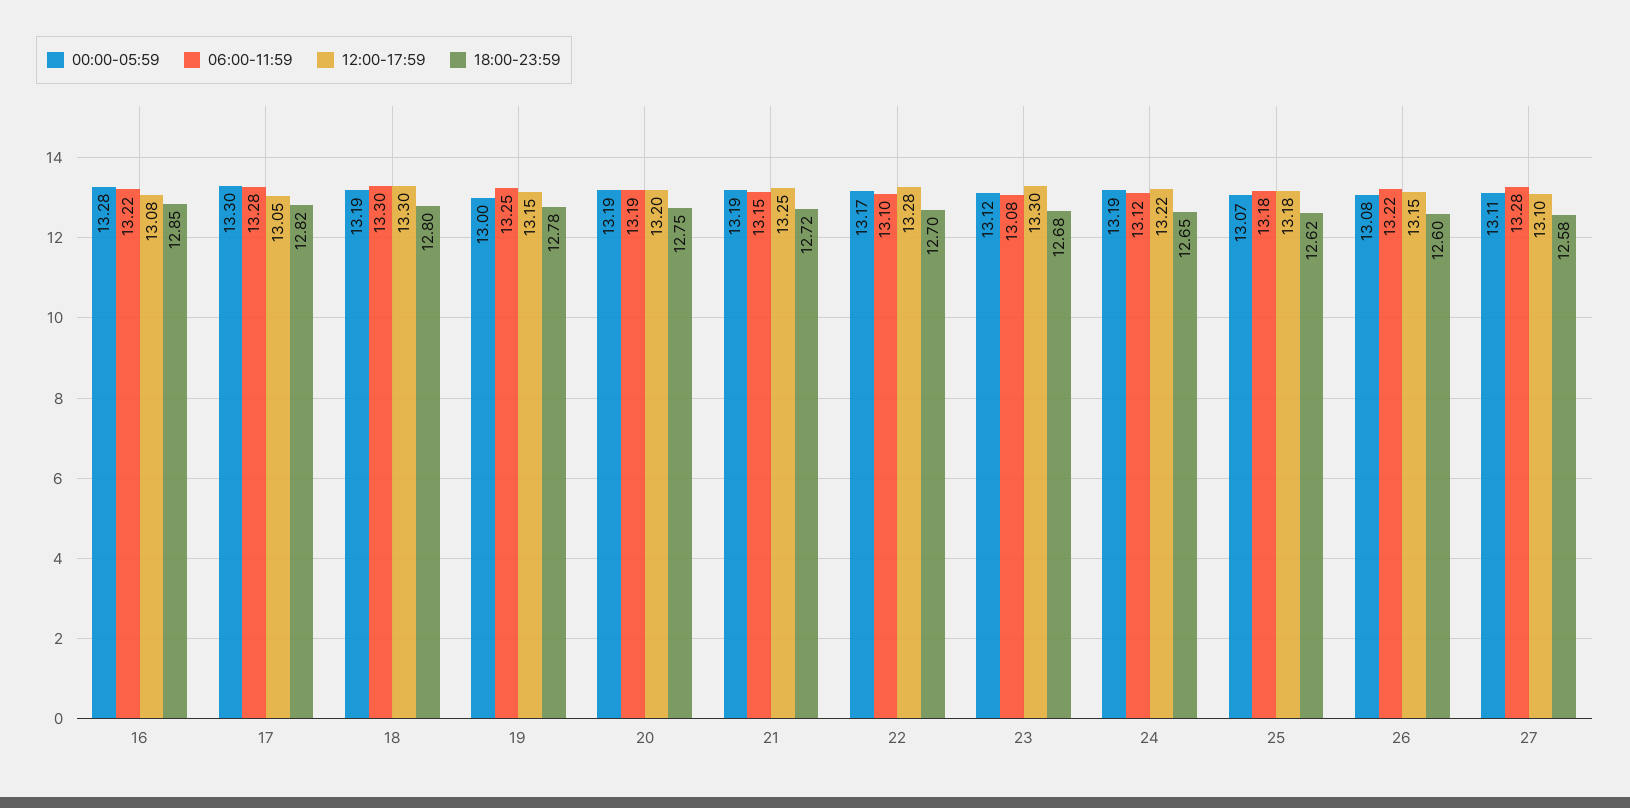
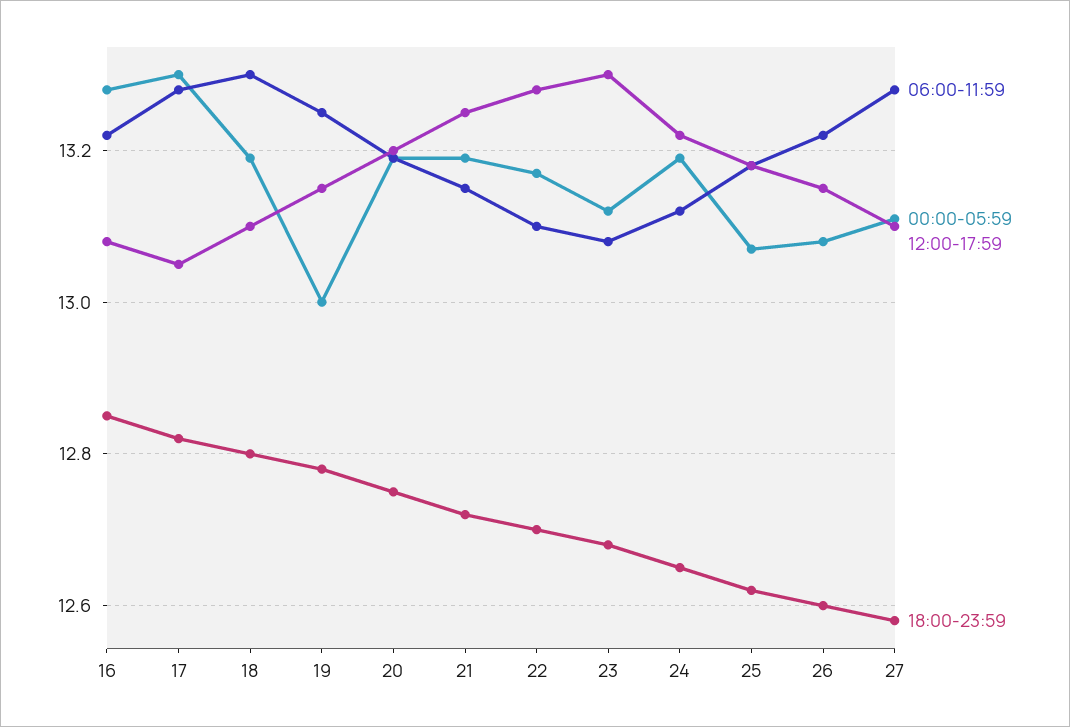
  {
    "00:00-05:59": {
      "16": 13.28,
      "17": 13.3,
      "18": 13.19,
      "19": 13,
      "20": 13.19,
      "21": 13.19,
      "22": 13.17,
      "23": 13.12,
      "24": 13.19,
      "25": 13.07,
      "26": 13.08,
      "27": 13.11
    },
    "06:00-11:59": {
      "16": 13.22,
      "17": 13.28,
      "18": 13.3,
      "19": 13.25,
      "20": 13.19,
      "21": 13.15,
      "22": 13.1,
      "23": 13.08,
      "24": 13.12,
      "25": 13.18,
      "26": 13.22,
      "27": 13.28
    },
    "12:00-17:59": {
      "16": 13.08,
      "17": 13.05,
-     "18": 13.3,
+     "18": 13.1,
      "19": 13.15,
      "20": 13.2,
      "21": 13.25,
      "22": 13.28,
      "23": 13.3,
      "24": 13.22,
      "25": 13.18,
      "26": 13.15,
      "27": 13.1
    },
    "18:00-23:59": {
      "16": 12.85,
      "17": 12.82,
      "18": 12.8,
      "19": 12.78,
      "20": 12.75,
      "21": 12.72,
      "22": 12.7,
      "23": 12.68,
      "24": 12.65,
      "25": 12.62,
      "26": 12.6,
      "27": 12.58
    }
  }

